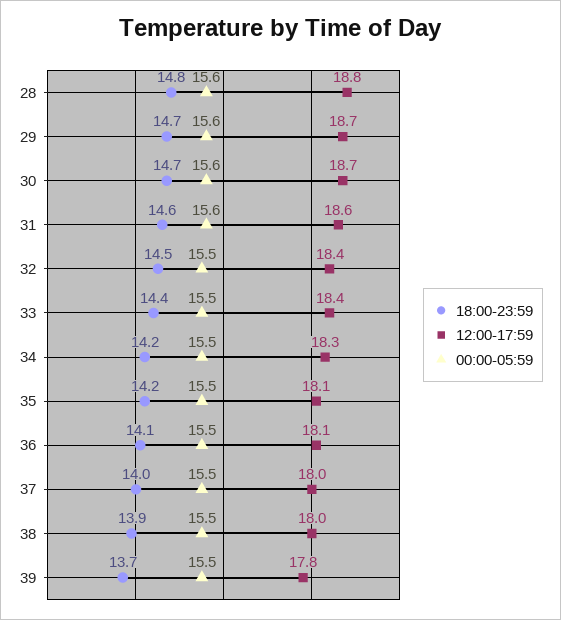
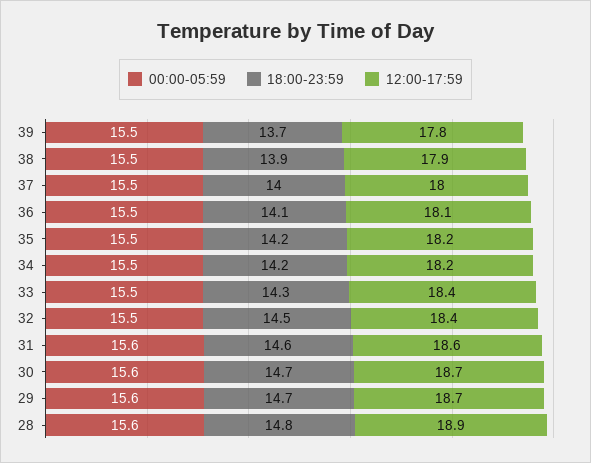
  {
    "18:00-23:59": {
      "28": 14.8,
      "29": 14.7,
      "30": 14.7,
      "31": 14.6,
      "32": 14.5,
-     "33": 14.4,
+     "33": 14.3,
      "34": 14.2,
      "35": 14.2,
      "36": 14.1,
      "37": 14,
      "38": 13.9,
      "39": 13.7
    },
    "12:00-17:59": {
-     "28": 18.8,
+     "28": 18.9,
      "29": 18.7,
      "30": 18.7,
      "31": 18.6,
      "32": 18.4,
      "33": 18.4,
-     "34": 18.3,
+     "34": 18.2,
-     "35": 18.1,
+     "35": 18.2,
      "36": 18.1,
      "37": 18,
-     "38": 18,
+     "38": 17.9,
      "39": 17.8
    },
    "00:00-05:59": {
      "28": 15.6,
      "29": 15.6,
      "30": 15.6,
      "31": 15.6,
      "32": 15.5,
      "33": 15.5,
      "34": 15.5,
      "35": 15.5,
      "36": 15.5,
      "37": 15.5,
      "38": 15.5,
      "39": 15.5
    }
  }

